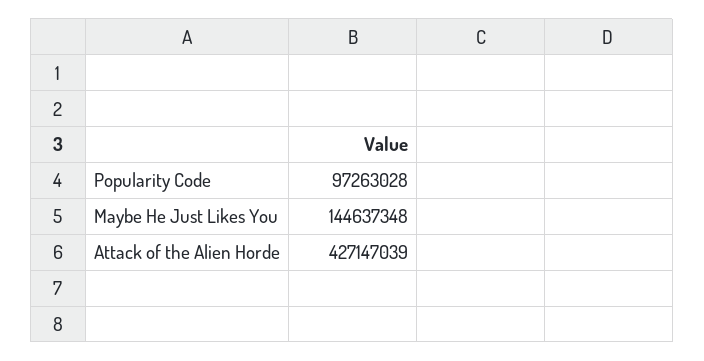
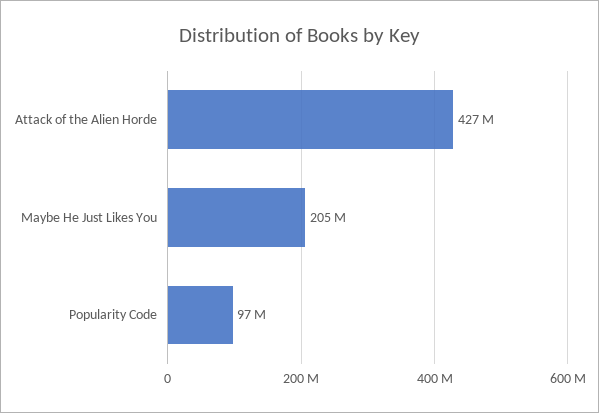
  {
    "Popularity Code": 97263028,
-   "Maybe He Just Likes You": 144637348,
+   "Maybe He Just Likes You": 205000000,
    "Attack of the Alien Horde": 427147039
  }

